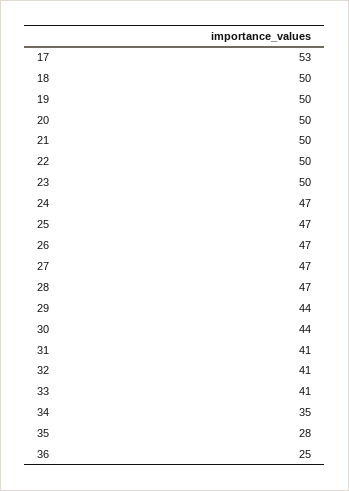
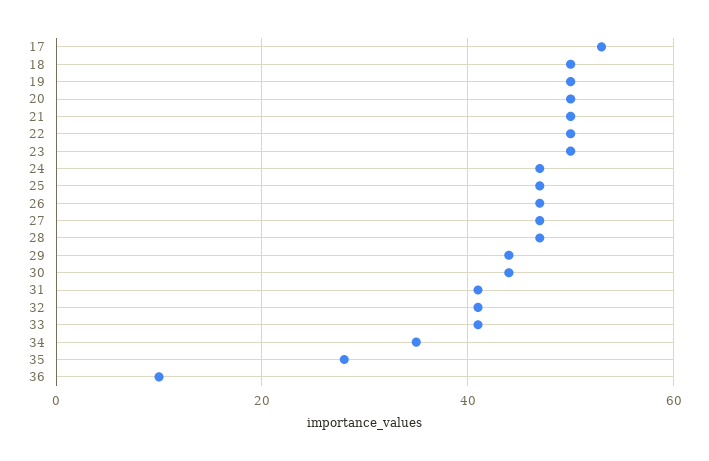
  {
    "17": 53,
    "18": 50,
    "19": 50,
    "20": 50,
    "21": 50,
    "22": 50,
    "23": 50,
    "24": 47,
    "25": 47,
    "26": 47,
    "27": 47,
    "28": 47,
    "29": 44,
    "30": 44,
    "31": 41,
    "32": 41,
    "33": 41,
    "34": 35,
    "35": 28,
-   "36": 25
+   "36": 10
  }

